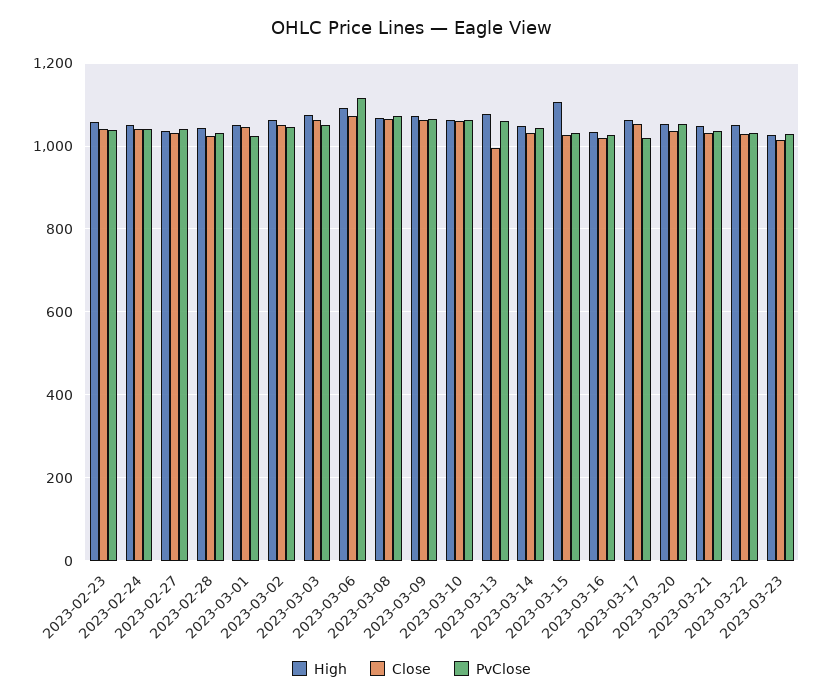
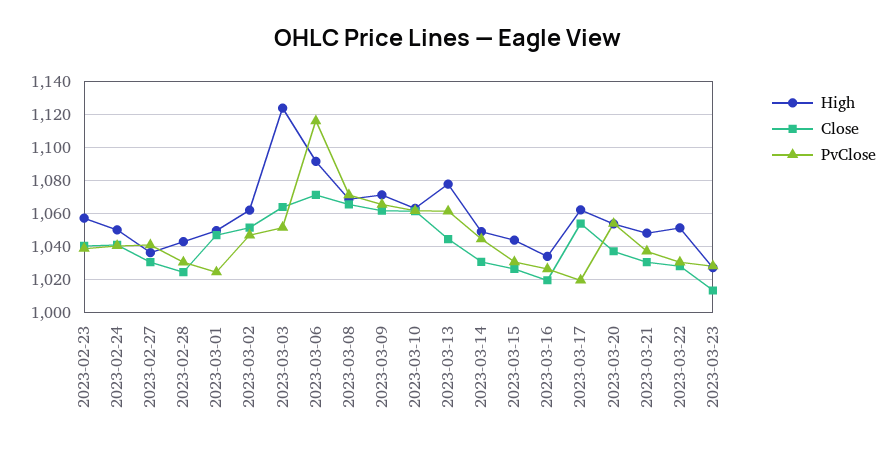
  {
    "High": {
      "2023-02-23": 1055,
      "2023-02-24": 1050,
      "2023-02-27": 1035,
      "2023-02-28": 1045,
      "2023-03-01": 1050,
      "2023-03-02": 1060,
-     "2023-03-03": 1080,
+     "2023-03-03": 1125,
      "2023-03-06": 1090,
      "2023-03-08": 1070,
      "2023-03-09": 1070,
      "2023-03-10": 1065,
      "2023-03-13": 1080,
      "2023-03-14": 1050,
-     "2023-03-15": 1100,
+     "2023-03-15": 1045,
      "2023-03-16": 1035,
      "2023-03-17": 1060,
      "2023-03-20": 1055,
      "2023-03-21": 1050,
      "2023-03-22": 1050,
      "2023-03-23": 1025
    },
    "Close": {
      "2023-02-23": 1040,
      "2023-02-24": 1040,
      "2023-02-27": 1030,
      "2023-02-28": 1025,
      "2023-03-01": 1045,
      "2023-03-02": 1050,
      "2023-03-03": 1065,
      "2023-03-06": 1070,
      "2023-03-08": 1065,
      "2023-03-09": 1060,
      "2023-03-10": 1060,
-     "2023-03-13": 1000,
+     "2023-03-13": 1045,
      "2023-03-14": 1030,
      "2023-03-15": 1025,
      "2023-03-16": 1020,
      "2023-03-17": 1055,
      "2023-03-20": 1035,
      "2023-03-21": 1030,
      "2023-03-22": 1030,
      "2023-03-23": 1015
    },
    "PvClose": {
      "2023-02-23": 1040,
      "2023-02-24": 1040,
      "2023-02-27": 1040,
      "2023-02-28": 1030,
      "2023-03-01": 1025,
      "2023-03-02": 1045,
      "2023-03-03": 1050,
      "2023-03-06": 1115,
      "2023-03-08": 1070,
      "2023-03-09": 1065,
      "2023-03-10": 1060,
      "2023-03-13": 1060,
      "2023-03-14": 1045,
      "2023-03-15": 1030,
      "2023-03-16": 1025,
      "2023-03-17": 1020,
      "2023-03-20": 1055,
      "2023-03-21": 1035,
      "2023-03-22": 1030,
      "2023-03-23": 1030
    }
  }

